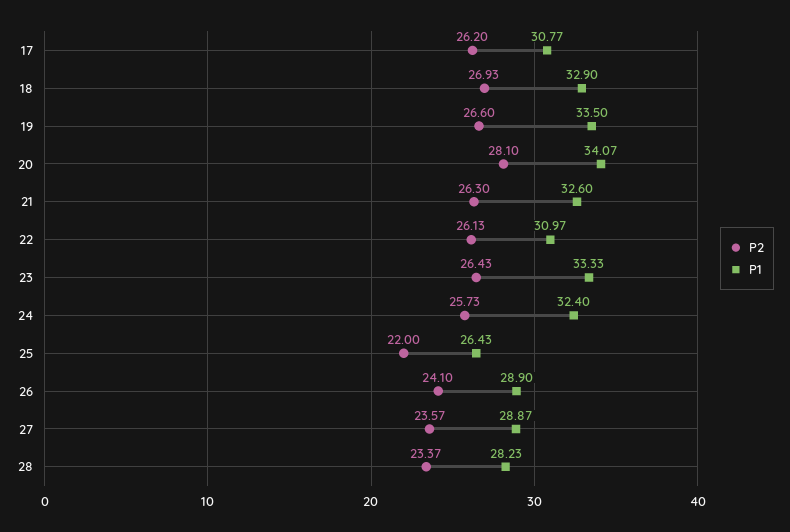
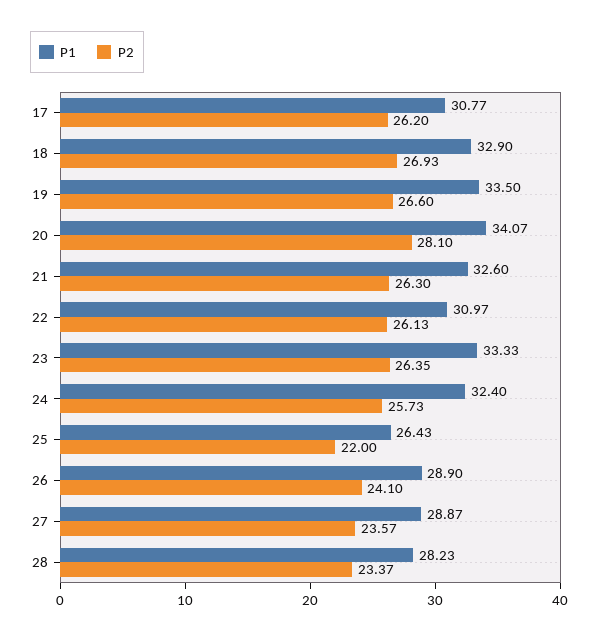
  {
    "P2": {
      "17": 26.2,
      "18": 26.93,
      "19": 26.6,
      "20": 28.1,
      "21": 26.3,
      "22": 26.13,
-     "23": 26.43,
+     "23": 26.35,
      "24": 25.73,
      "25": 22,
      "26": 24.1,
      "27": 23.57,
      "28": 23.37
    },
    "P1": {
      "17": 30.77,
      "18": 32.9,
      "19": 33.5,
      "20": 34.07,
      "21": 32.6,
      "22": 30.97,
      "23": 33.33,
      "24": 32.4,
      "25": 26.43,
      "26": 28.9,
      "27": 28.87,
      "28": 28.23
    }
  }

